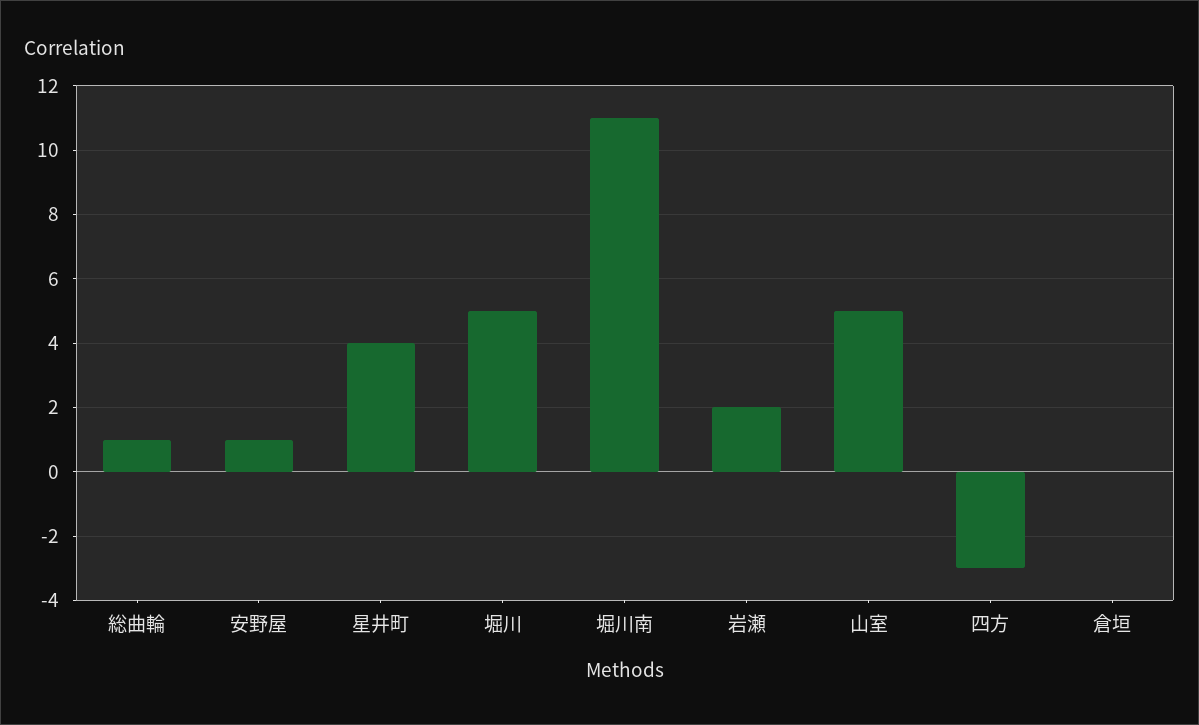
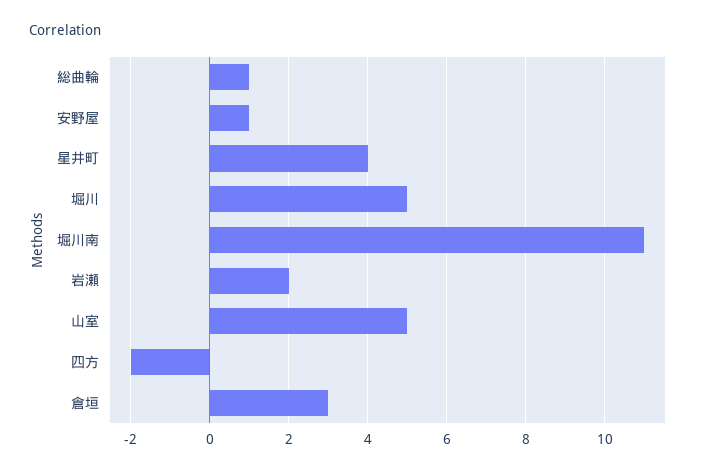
  {
    "総曲輪": 1,
    "安野屋": 1,
    "星井町": 4,
    "堀川": 5,
    "堀川南": 11,
    "岩瀬": 2,
    "山室": 5,
-   "四方": -3,
+   "四方": -2,
-   "倉垣": 0
+   "倉垣": 3
  }

